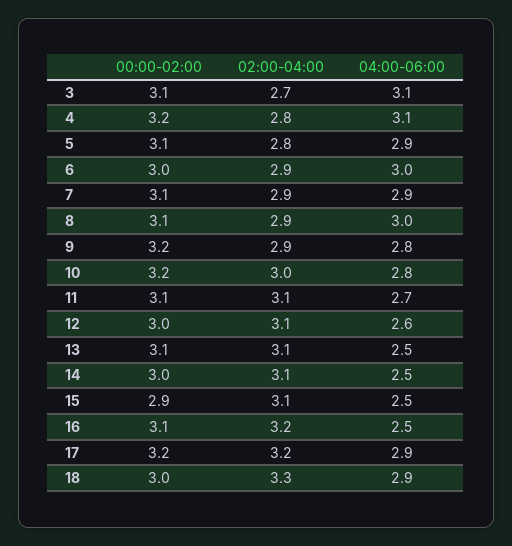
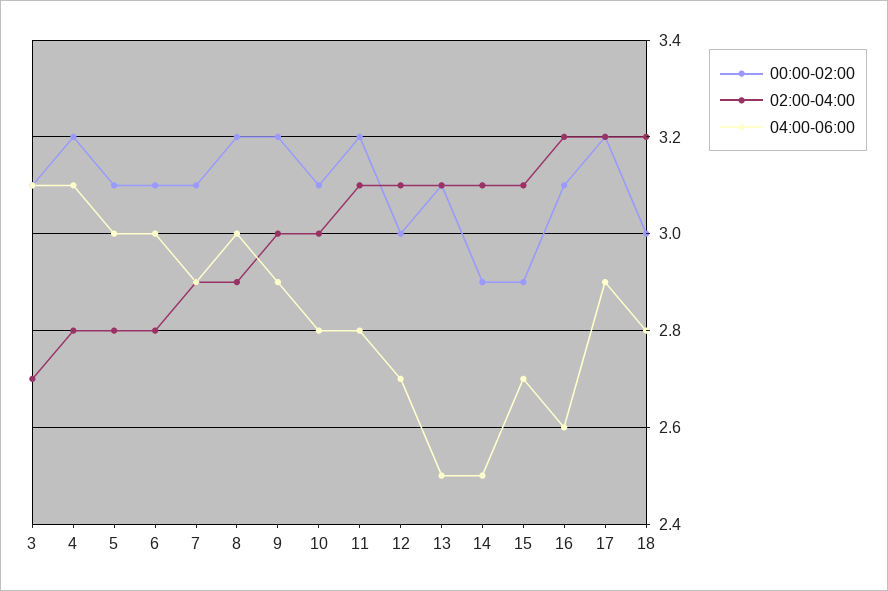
  {
    "00:00-02:00": {
      "3": 3.1,
      "4": 3.2,
      "5": 3.1,
-     "6": 3,
+     "6": 3.1,
      "7": 3.1,
-     "8": 3.1,
+     "8": 3.2,
      "9": 3.2,
-     "10": 3.2,
+     "10": 3.1,
-     "11": 3.1,
+     "11": 3.2,
      "12": 3,
      "13": 3.1,
-     "14": 3,
+     "14": 2.9,
      "15": 2.9,
      "16": 3.1,
      "17": 3.2,
      "18": 3
    },
    "02:00-04:00": {
      "3": 2.7,
      "4": 2.8,
      "5": 2.8,
-     "6": 2.9,
+     "6": 2.8,
      "7": 2.9,
      "8": 2.9,
-     "9": 2.9,
+     "9": 3,
      "10": 3,
      "11": 3.1,
      "12": 3.1,
      "13": 3.1,
      "14": 3.1,
      "15": 3.1,
      "16": 3.2,
      "17": 3.2,
-     "18": 3.3
+     "18": 3.2
    },
    "04:00-06:00": {
      "3": 3.1,
      "4": 3.1,
-     "5": 2.9,
+     "5": 3,
      "6": 3,
      "7": 2.9,
      "8": 3,
-     "9": 2.8,
+     "9": 2.9,
      "10": 2.8,
-     "11": 2.7,
+     "11": 2.8,
-     "12": 2.6,
+     "12": 2.7,
      "13": 2.5,
      "14": 2.5,
-     "15": 2.5,
+     "15": 2.7,
-     "16": 2.5,
+     "16": 2.6,
      "17": 2.9,
-     "18": 2.9
+     "18": 2.8
    }
  }

